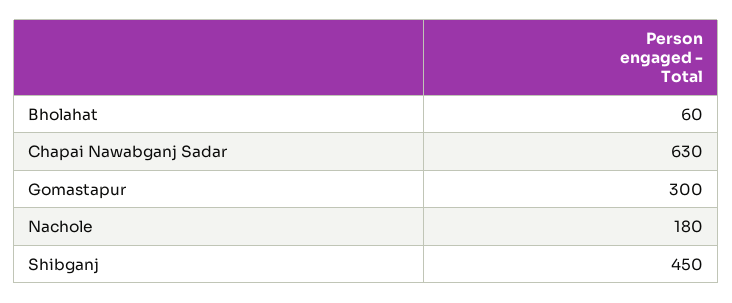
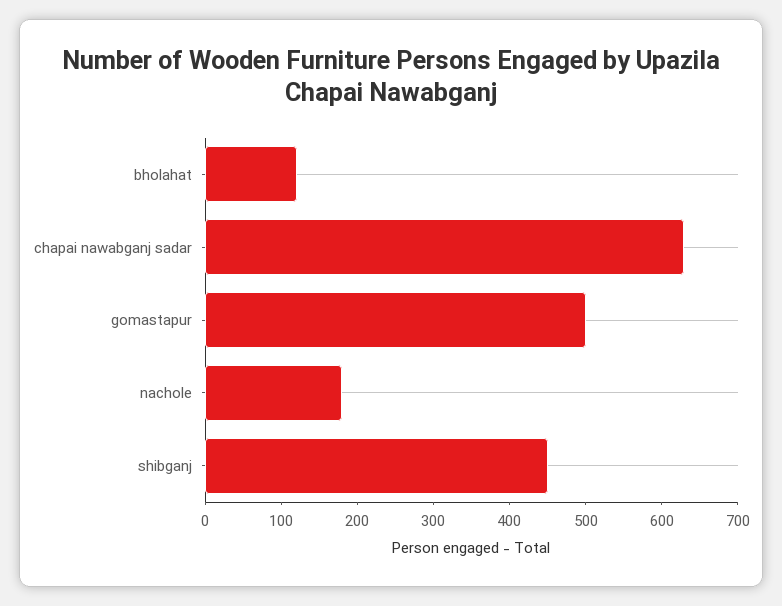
  {
-   "Bholahat": 60,
+   "Bholahat": 120,
    "Chapai Nawabganj Sadar": 630,
-   "Gomastapur": 300,
+   "Gomastapur": 500,
    "Nachole": 180,
    "Shibganj": 450
  }

